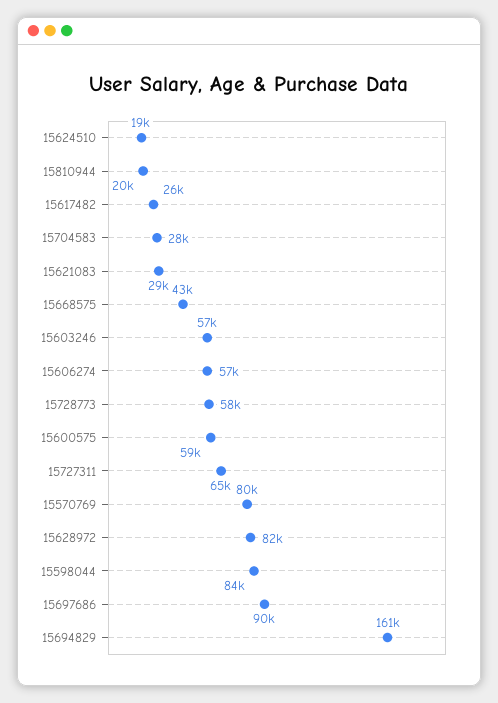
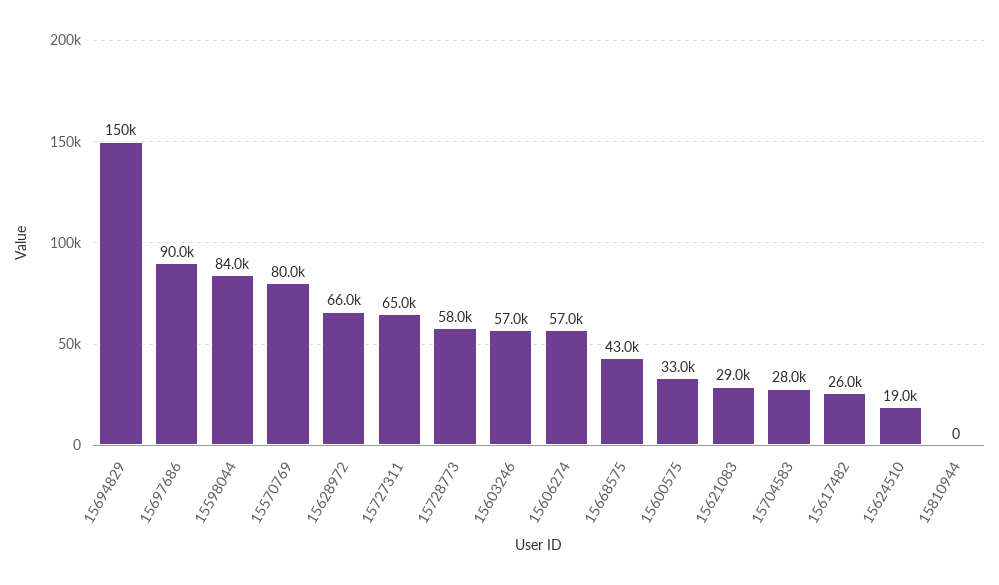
  {
    "15624510": 19000,
-   "15810944": 20000,
+   "15810944": 0,
    "15617482": 26000,
    "15704583": 28000,
    "15621083": 29000,
    "15668575": 43000,
    "15603246": 57000,
    "15606274": 57000,
    "15728773": 58000,
-   "15600575": 59000,
+   "15600575": 33000,
    "15727311": 65000,
    "15570769": 80000,
-   "15628972": 82000,
+   "15628972": 66000,
    "15598044": 84000,
    "15697686": 90000,
-   "15694829": 161000
+   "15694829": 150000
  }

